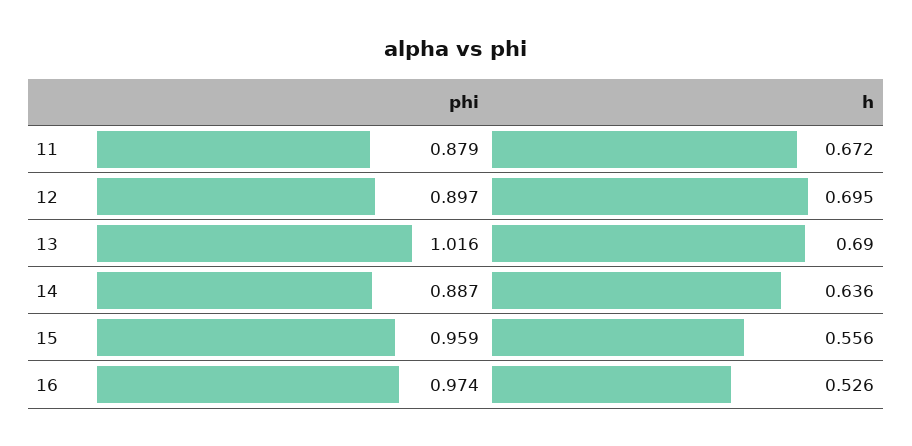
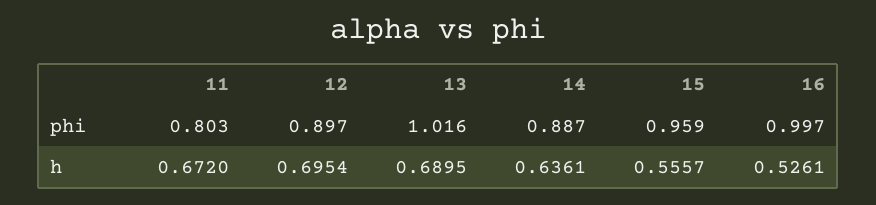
  {
    "phi": {
-     "11": 0.879,
+     "11": 0.803,
      "12": 0.897,
      "13": 1.016,
      "14": 0.887,
      "15": 0.959,
-     "16": 0.974
+     "16": 0.997
    },
    "h": {
      "11": 0.672,
      "12": 0.6954,
      "13": 0.6895,
      "14": 0.6361,
      "15": 0.5557,
      "16": 0.5261
    }
  }

